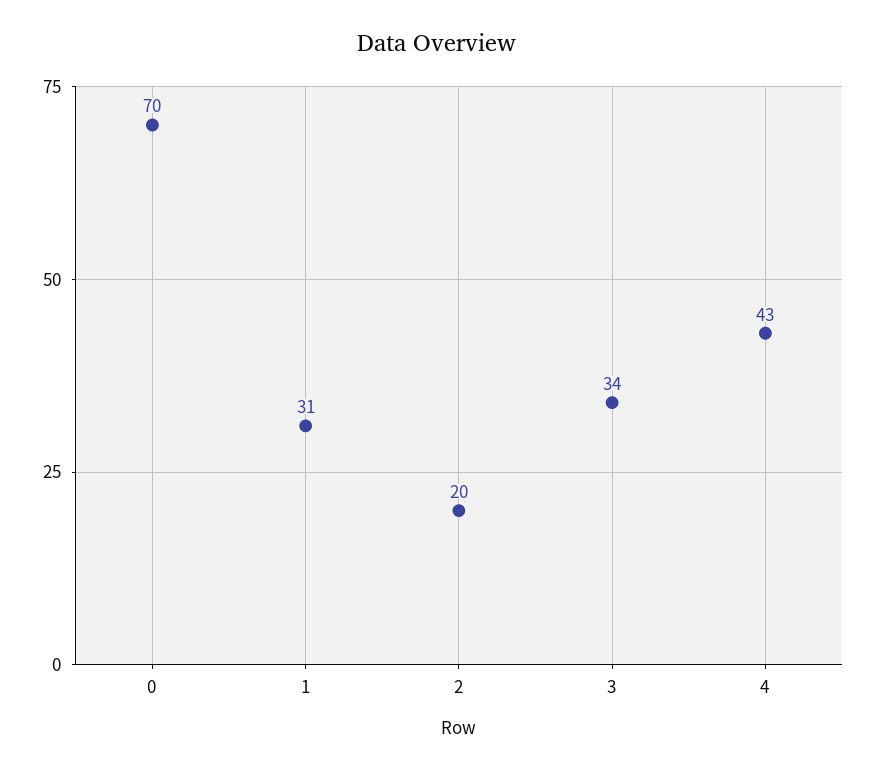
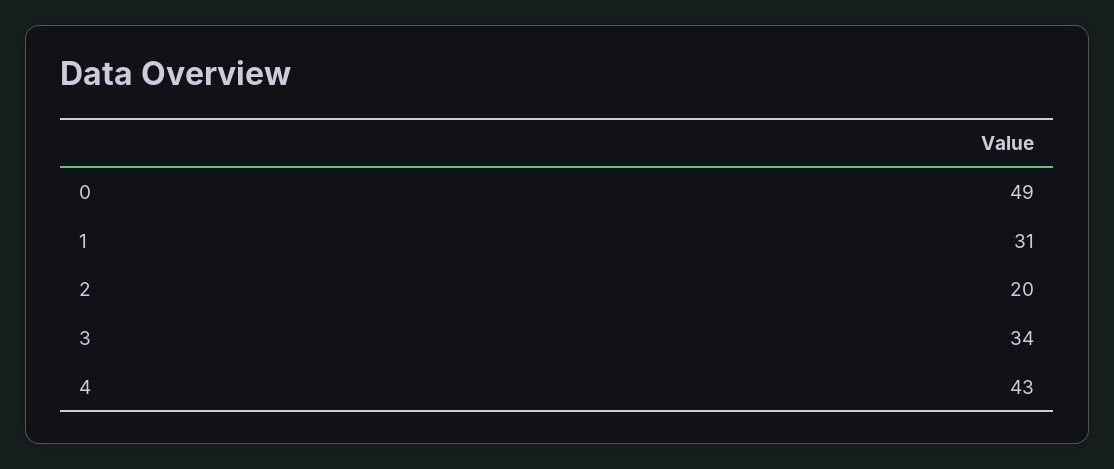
  {
-   "0": 70,
+   "0": 49,
    "1": 31,
    "2": 20,
    "3": 34,
    "4": 43
  }

